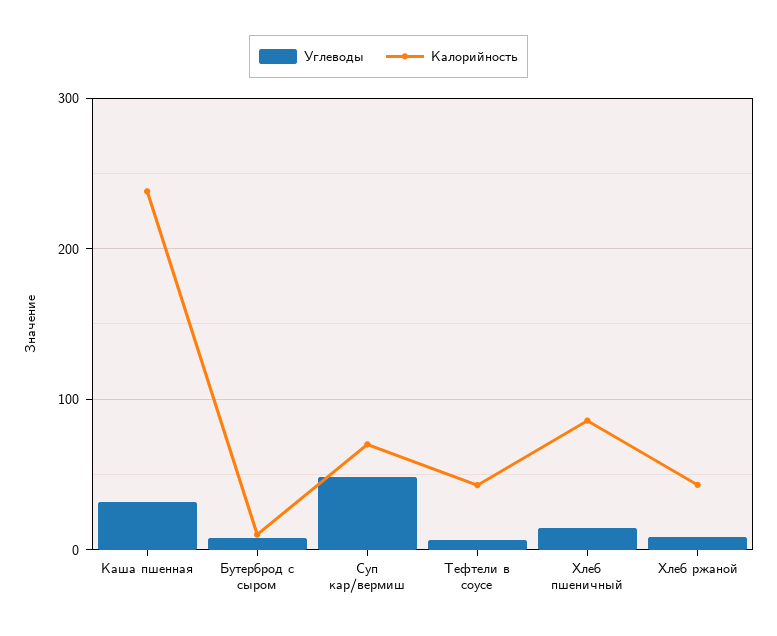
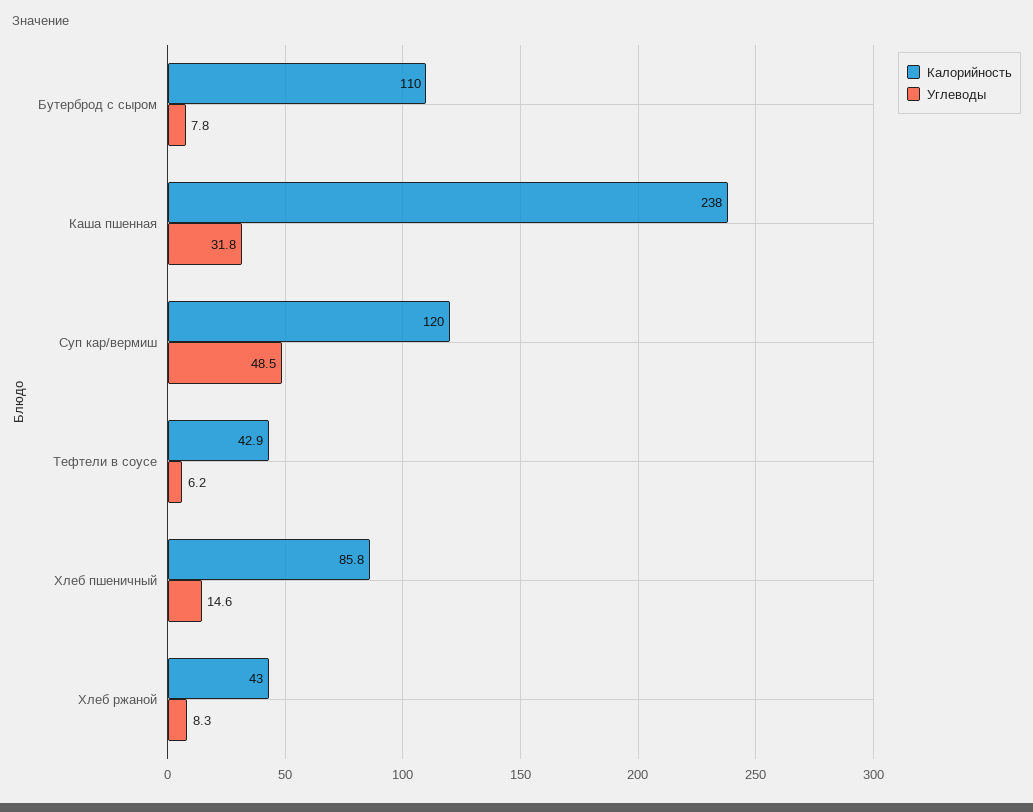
  {
    "Углеводы": {
      "Каша пшенная": 31.8,
      "Бутерброд с сыром": 7.8,
      "Суп кар/вермиш": 48.5,
      "Тефтели в соусе": 6.2,
      "Хлеб пшеничный": 14.6,
      "Хлеб ржаной": 8.3
    },
    "Калорийность": {
      "Каша пшенная": 238,
-     "Бутерброд с сыром": 10,
+     "Бутерброд с сыром": 110,
-     "Суп кар/вермиш": 70,
+     "Суп кар/вермиш": 120,
      "Тефтели в соусе": 42.9,
      "Хлеб пшеничный": 85.8,
      "Хлеб ржаной": 43
    }
  }

